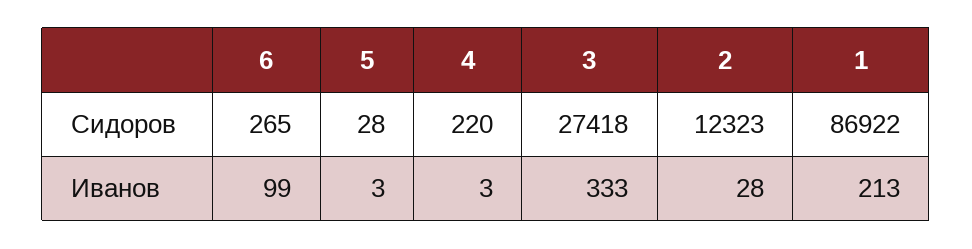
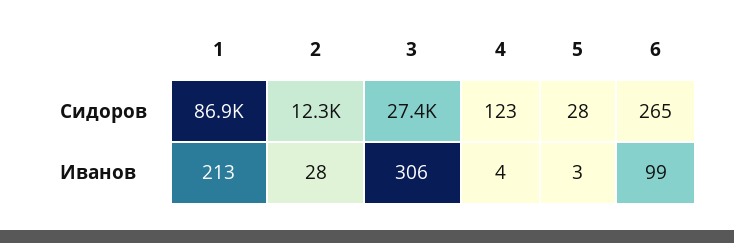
  {
    "6": {
      "Сидоров": 265,
      "Иванов": 99
    },
    "5": {
      "Сидоров": 28,
      "Иванов": 3
    },
    "4": {
-     "Сидоров": 220,
+     "Сидоров": 123,
-     "Иванов": 3
+     "Иванов": 4
    },
    "3": {
      "Сидоров": 27418,
-     "Иванов": 333
+     "Иванов": 306
    },
    "2": {
      "Сидоров": 12323,
      "Иванов": 28
    },
    "1": {
      "Сидоров": 86922,
      "Иванов": 213
    }
  }

